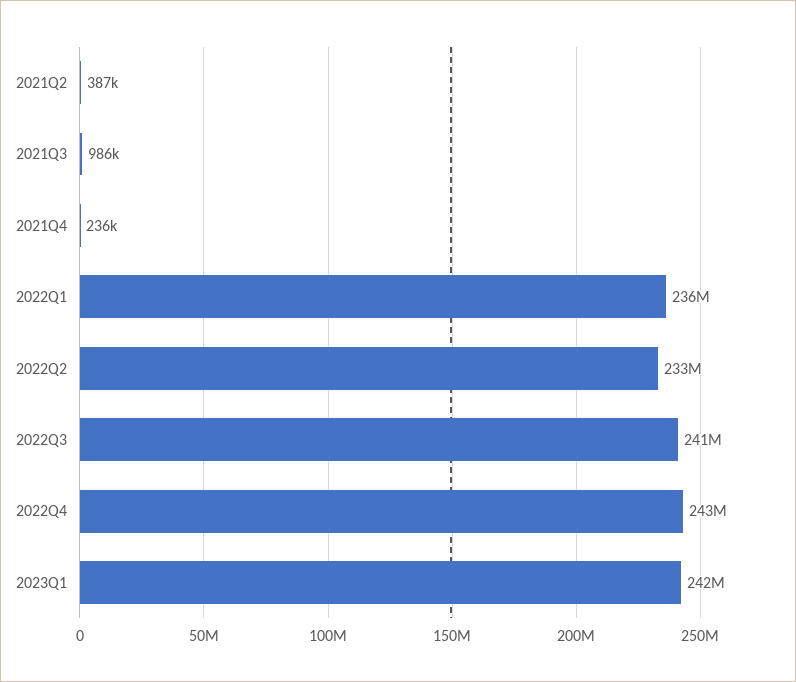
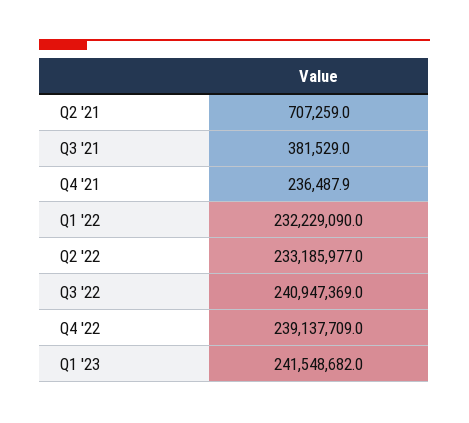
  {
-   "2021Q2": 387000,
+   "2021Q2": 707259,
-   "2021Q3": 986000,
+   "2021Q3": 381529,
    "2021Q4": 236487.9,
-   "2022Q1": 236000000,
+   "2022Q1": 232229090,
    "2022Q2": 233185977,
    "2022Q3": 240947369,
-   "2022Q4": 243000000,
+   "2022Q4": 239137709,
    "2023Q1": 241548682
  }

